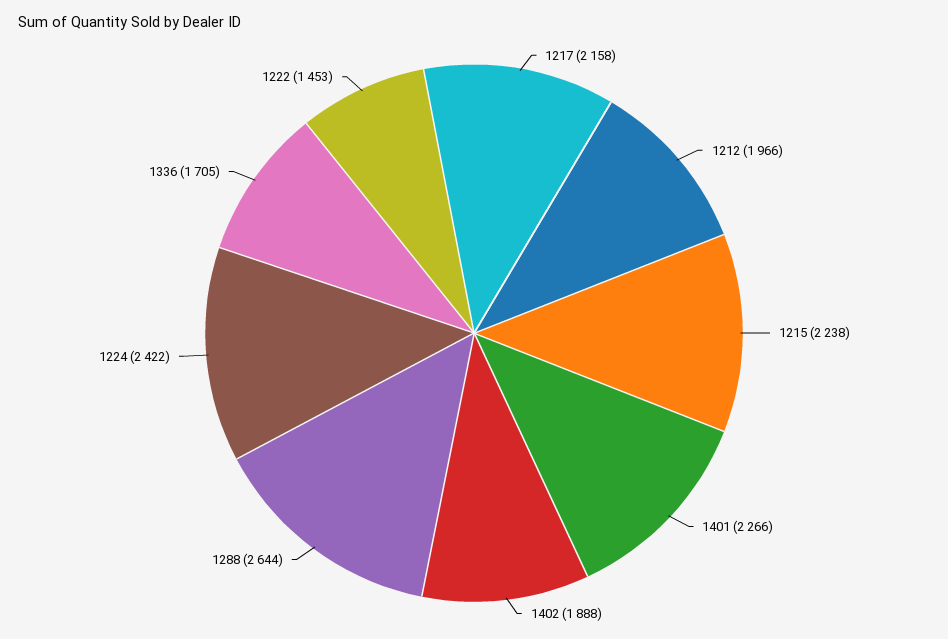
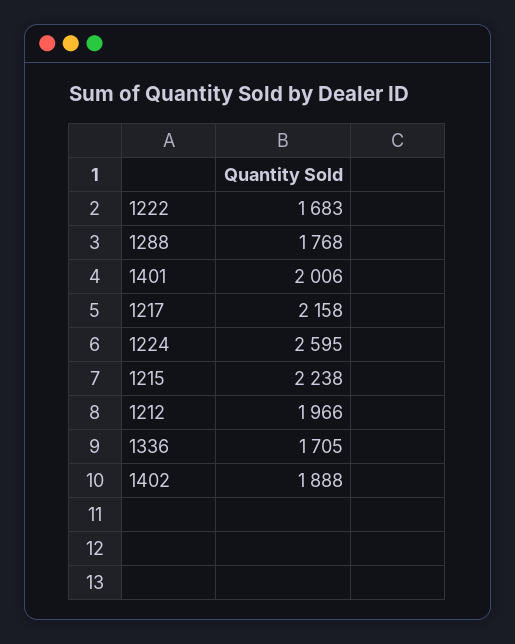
  {
    "1217": 2158,
    "1212": 1966,
    "1215": 2238,
-   "1401": 2266,
+   "1401": 2006,
    "1402": 1888,
-   "1288": 2644,
+   "1288": 1768,
-   "1224": 2422,
+   "1224": 2595,
    "1336": 1705,
-   "1222": 1453
+   "1222": 1683
  }

